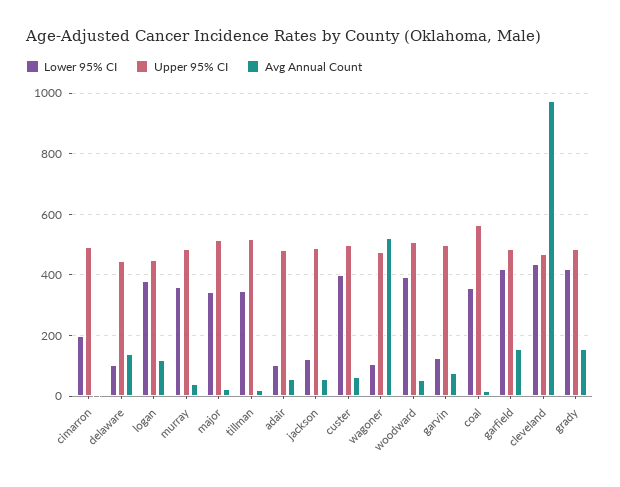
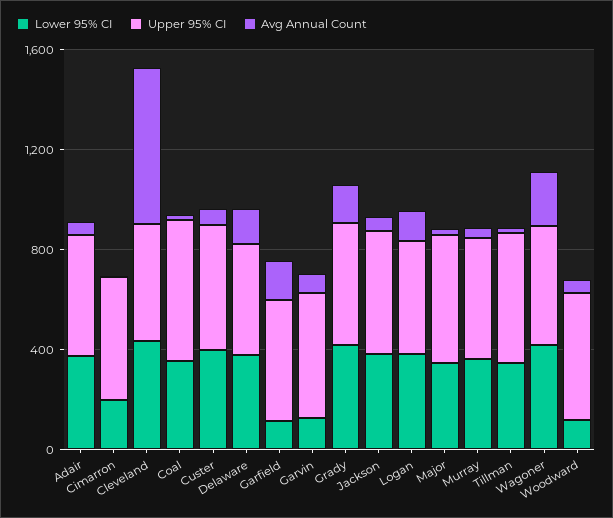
  {
    "Lower 95% CI": {
      "cimarron": 200,
-     "delaware": 100,
+     "delaware": 400,
      "logan": 380,
      "murray": 360,
      "major": 340,
      "tillman": 340,
-     "adair": 100,
+     "adair": 400,
-     "jackson": 120,
+     "jackson": 400,
      "custer": 400,
-     "wagoner": 100,
+     "wagoner": 400,
-     "woodward": 400,
+     "woodward": 100,
      "garvin": 120,
      "coal": 360,
-     "garfield": 420,
+     "garfield": 100,
      "cleveland": 440,
      "grady": 420
    },
    "Upper 95% CI": {
      "cimarron": 500,
      "delaware": 440,
      "logan": 460,
      "murray": 480,
      "major": 520,
      "tillman": 520,
      "adair": 480,
      "jackson": 480,
      "custer": 500,
      "wagoner": 480,
      "woodward": 500,
      "garvin": 500,
      "coal": 560,
      "garfield": 480,
      "cleveland": 460,
      "grady": 480
    },
    "Avg Annual Count": {
      "cimarron": 0,
      "delaware": 140,
      "logan": 120,
      "murray": 40,
      "major": 20,
      "tillman": 20,
      "adair": 60,
      "jackson": 60,
      "custer": 60,
-     "wagoner": 520,
+     "wagoner": 200,
      "woodward": 60,
      "garvin": 80,
      "coal": 20,
      "garfield": 160,
-     "cleveland": 980,
+     "cleveland": 600,
      "grady": 160
    }
  }

